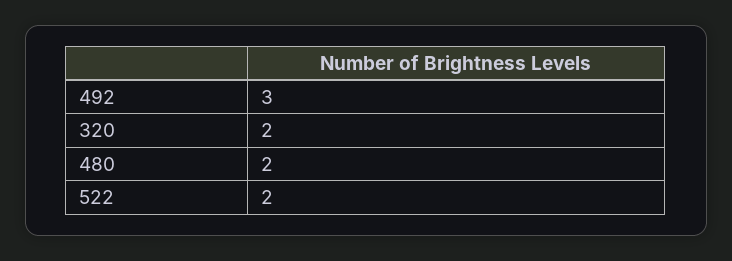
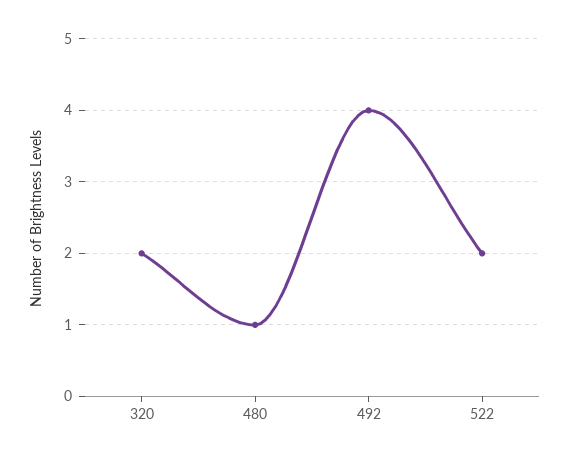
  {
-   "492": 3,
+   "492": 4,
    "320": 2,
-   "480": 2,
+   "480": 1,
    "522": 2
  }

